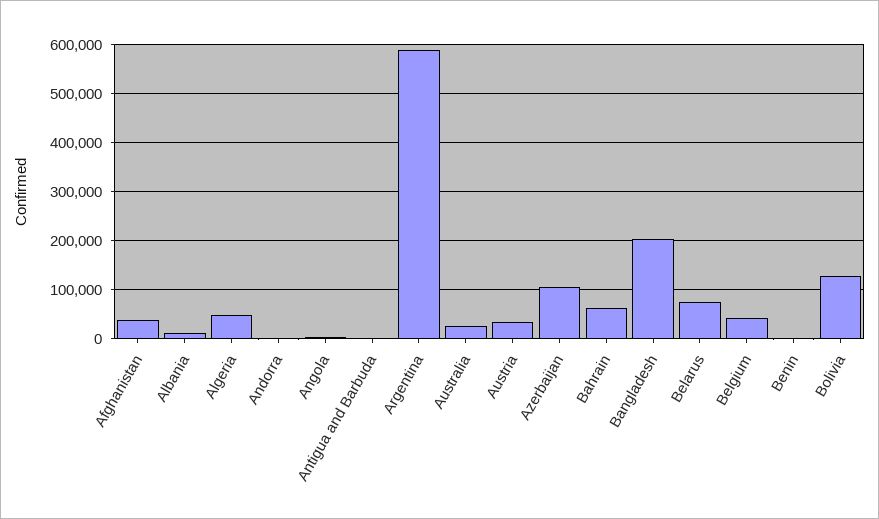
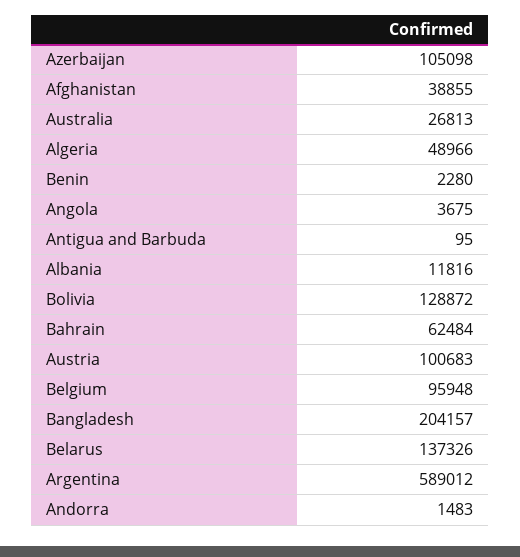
  {
    "Afghanistan": 38855,
    "Albania": 11816,
    "Algeria": 48966,
    "Andorra": 1483,
    "Angola": 3675,
    "Antigua and Barbuda": 95,
    "Argentina": 589012,
    "Australia": 26813,
-   "Austria": 40000,
+   "Austria": 100683,
    "Azerbaijan": 105098,
    "Bahrain": 62484,
    "Bangladesh": 204157,
-   "Belarus": 80000,
+   "Belarus": 137326,
-   "Belgium": 40000,
+   "Belgium": 95948,
    "Benin": 2280,
    "Bolivia": 128872
  }

